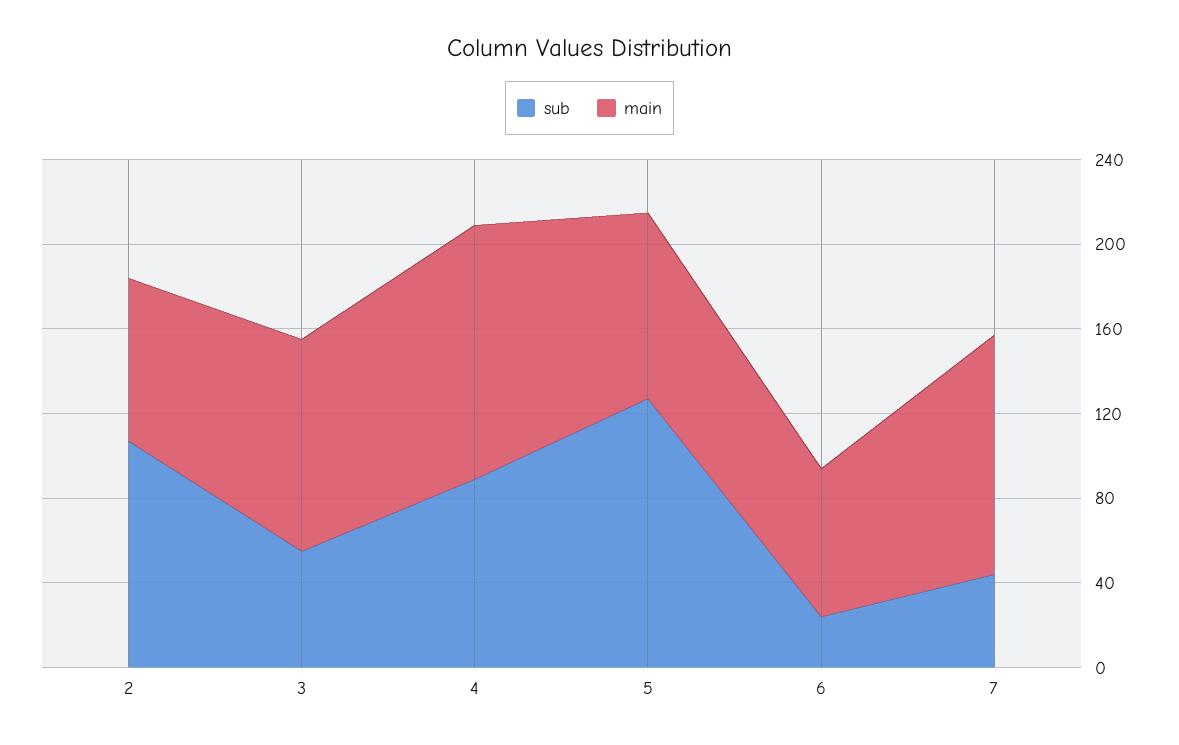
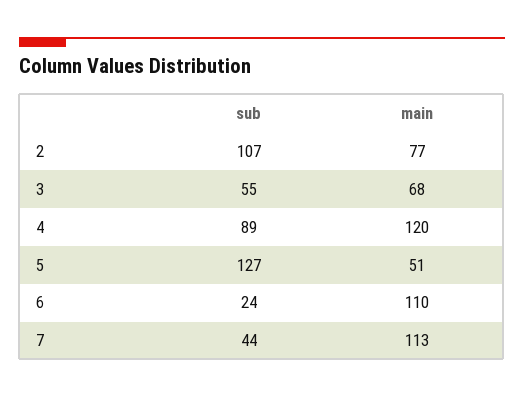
  {
    "sub": {
      "2": 107,
      "3": 55,
      "4": 89,
      "5": 127,
      "6": 24,
      "7": 44
    },
    "main": {
      "2": 77,
-     "3": 100,
+     "3": 68,
      "4": 120,
-     "5": 90,
+     "5": 51,
-     "6": 70,
+     "6": 110,
      "7": 113
    }
  }

